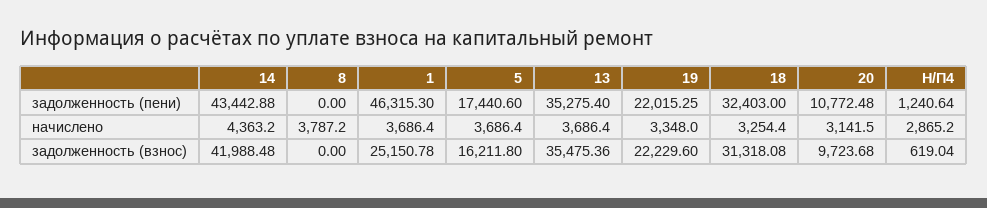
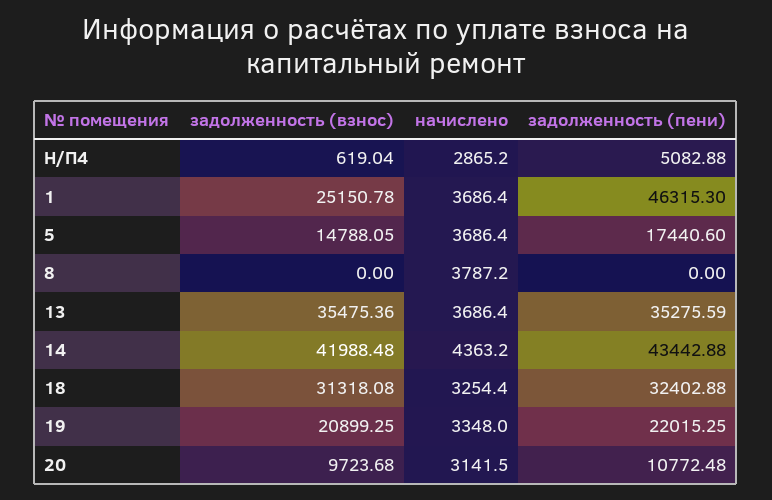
  {
    "14": {
      "задолженность (пени)": 43442.88,
      "начислено": 4363.2,
      "задолженность (взнос)": 41988.48
    },
    "8": {
      "задолженность (пени)": 0,
      "начислено": 3787.2,
      "задолженность (взнос)": 0
    },
    "1": {
      "задолженность (пени)": 46315.3,
      "начислено": 3686.4,
      "задолженность (взнос)": 25150.78
    },
    "5": {
      "задолженность (пени)": 17440.6,
      "начислено": 3686.4,
-     "задолженность (взнос)": 16211.8
+     "задолженность (взнос)": 14788.05
    },
    "13": {
-     "задолженность (пени)": 35275.4,
+     "задолженность (пени)": 35275.59,
      "начислено": 3686.4,
      "задолженность (взнос)": 35475.36
    },
    "19": {
      "задолженность (пени)": 22015.25,
      "начислено": 3348,
-     "задолженность (взнос)": 22229.6
+     "задолженность (взнос)": 20899.25
    },
    "18": {
-     "задолженность (пени)": 32403,
+     "задолженность (пени)": 32402.88,
      "начислено": 3254.4,
      "задолженность (взнос)": 31318.08
    },
    "20": {
      "задолженность (пени)": 10772.48,
      "начислено": 3141.5,
      "задолженность (взнос)": 9723.68
    },
    "Н/П4": {
-     "задолженность (пени)": 1240.64,
+     "задолженность (пени)": 5082.88,
      "начислено": 2865.2,
      "задолженность (взнос)": 619.04
    }
  }

